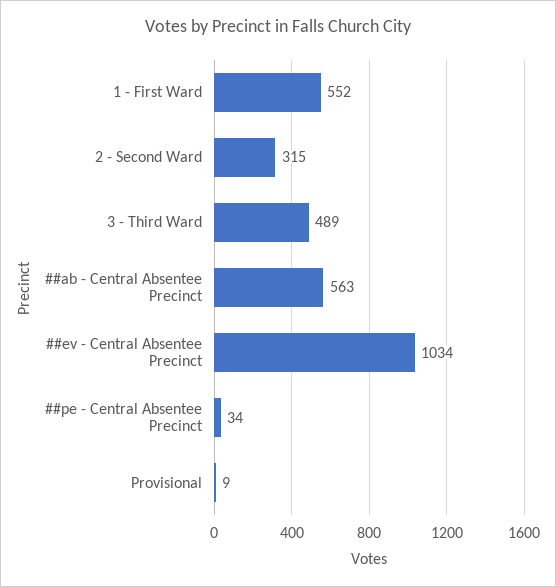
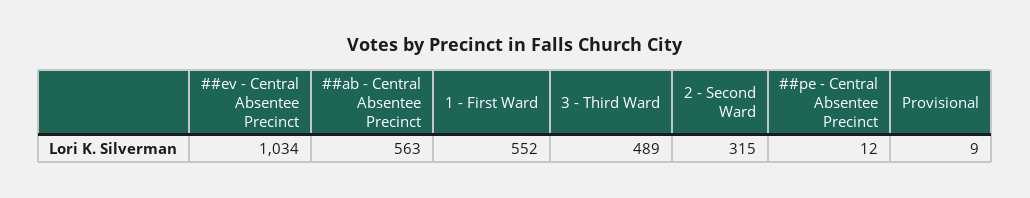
  {
    "1 - First Ward": 552,
    "2 - Second Ward": 315,
    "3 - Third Ward": 489,
    "##ab - Central Absentee Precinct": 563,
    "##ev - Central Absentee Precinct": 1034,
-   "##pe - Central Absentee Precinct": 34,
+   "##pe - Central Absentee Precinct": 12,
    "Provisional": 9
  }

